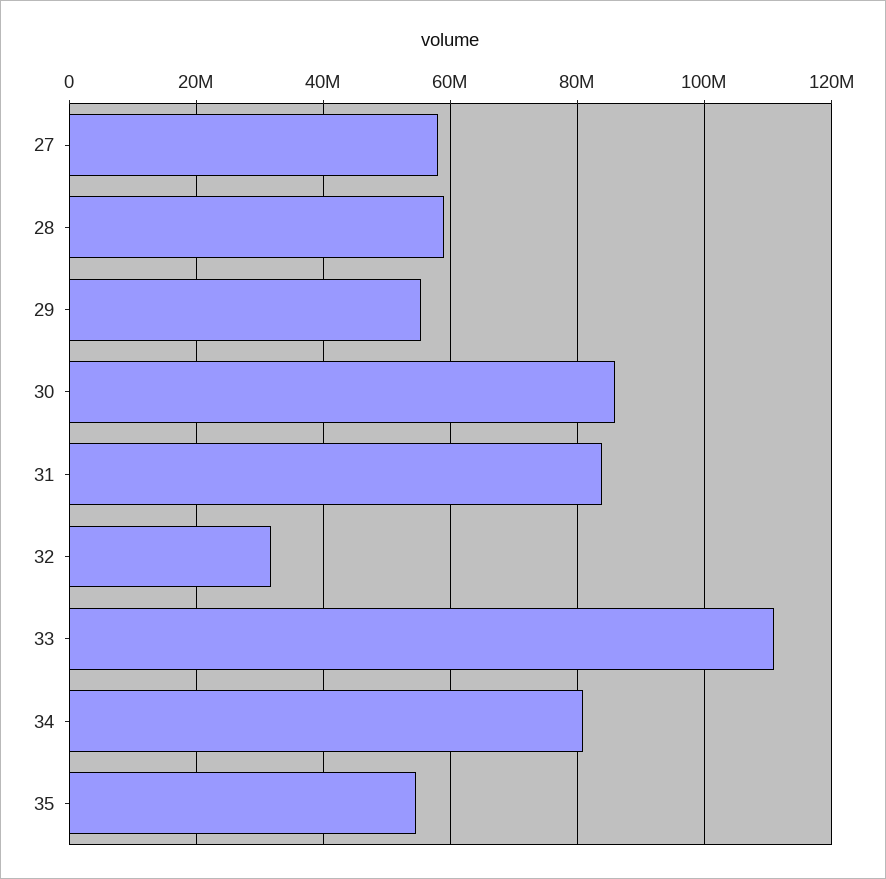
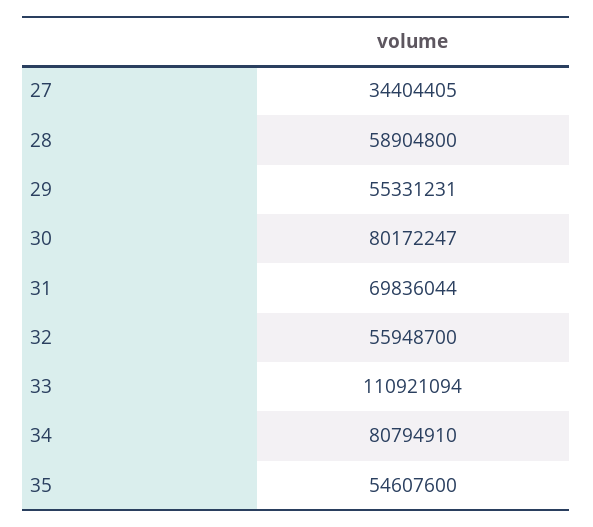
  {
-   "27": 58000000,
+   "27": 34404405,
    "28": 58904800,
    "29": 55331231,
-   "30": 86000000,
+   "30": 80172247,
-   "31": 84000000,
+   "31": 69836044,
-   "32": 32000000,
+   "32": 55948700,
    "33": 110921094,
    "34": 80794910,
    "35": 54607600
  }

